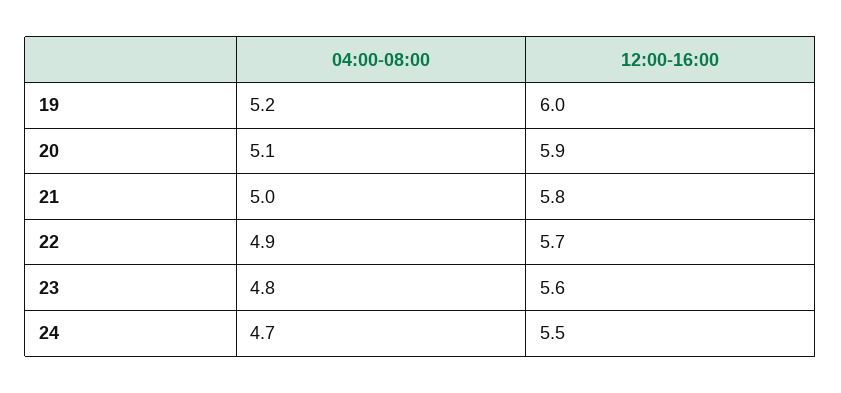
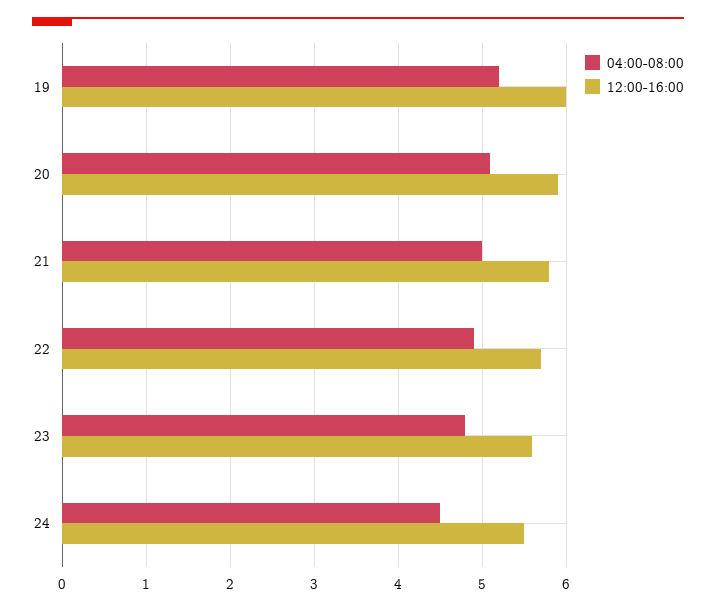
  {
    "04:00-08:00": {
      "19": 5.2,
      "20": 5.1,
      "21": 5,
      "22": 4.9,
      "23": 4.8,
-     "24": 4.7
+     "24": 4.5
    },
    "12:00-16:00": {
      "19": 6,
      "20": 5.9,
      "21": 5.8,
      "22": 5.7,
      "23": 5.6,
      "24": 5.5
    }
  }

